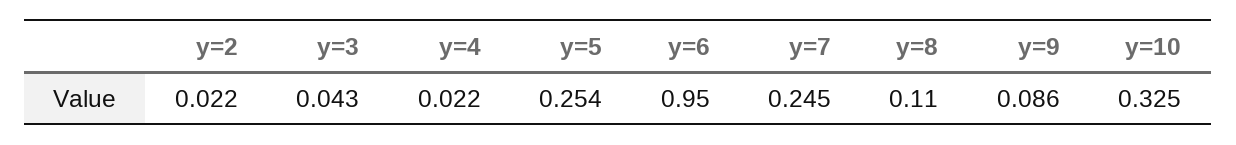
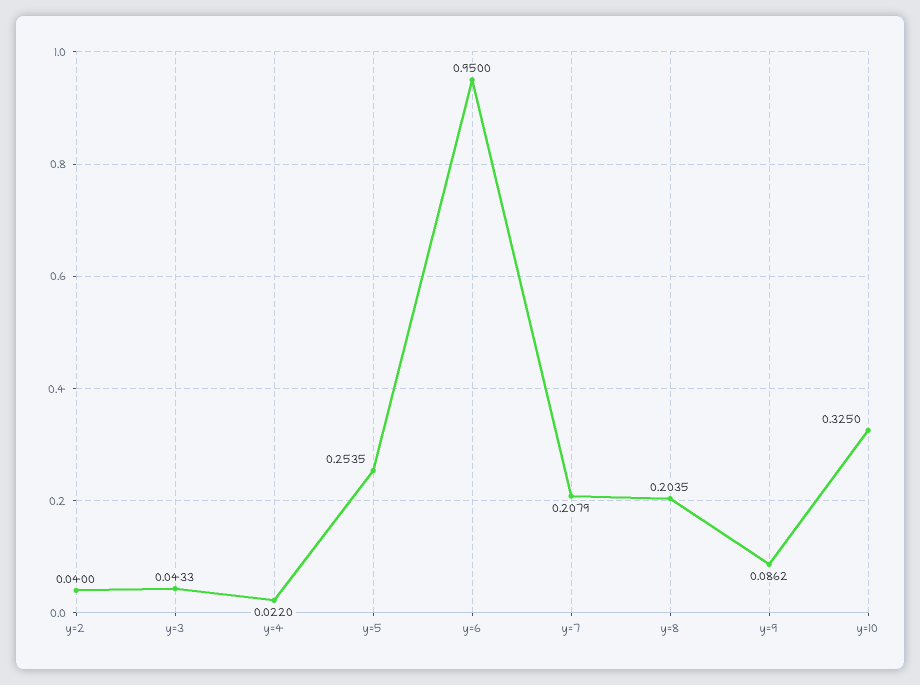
  {
-   "y=2": 0.022,
+   "y=2": 0.04,
    "y=3": 0.0433,
    "y=4": 0.022,
    "y=5": 0.2535,
    "y=6": 0.95,
-   "y=7": 0.245,
+   "y=7": 0.2079,
-   "y=8": 0.11,
+   "y=8": 0.2035,
    "y=9": 0.0862,
    "y=10": 0.325
  }

